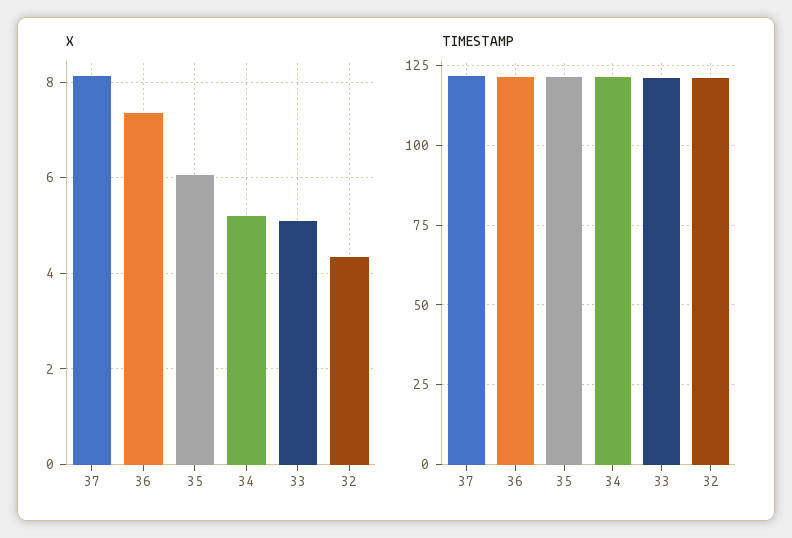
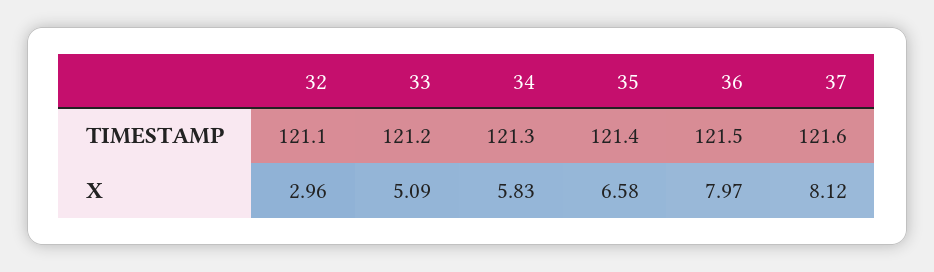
  {
    "X": {
      "37": 8.12,
-     "36": 7.4,
+     "36": 7.97,
-     "35": 6,
+     "35": 6.58,
-     "34": 5.2,
+     "34": 5.83,
      "33": 5.09,
-     "32": 4.4
+     "32": 2.96
    },
    "TIMESTAMP": {
      "37": 121.6,
      "36": 121.5,
      "35": 121.4,
      "34": 121.3,
      "33": 121.2,
      "32": 121.1
    }
  }

